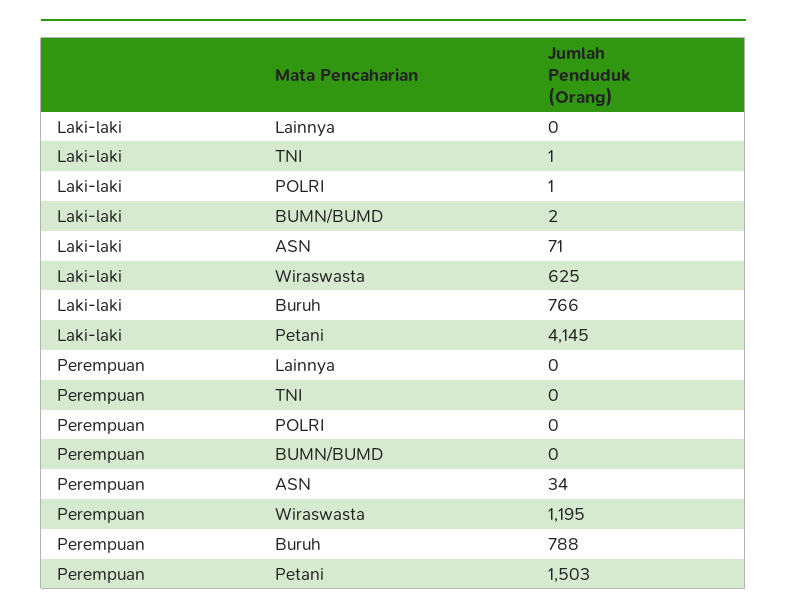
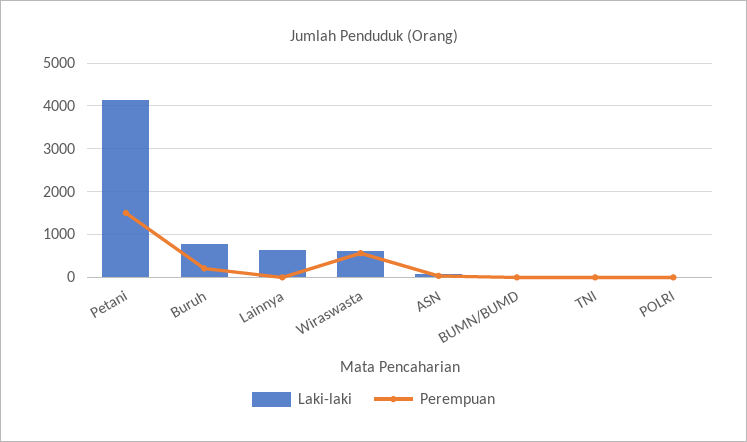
  {
    "Laki-laki": {
-     "Lainnya": 0,
+     "Lainnya": 600,
      "TNI": 1,
      "POLRI": 1,
      "BUMN/BUMD": 2,
      "ASN": 71,
      "Wiraswasta": 625,
      "Buruh": 766,
      "Petani": 4145
    },
    "Perempuan": {
      "Lainnya": 0,
      "TNI": 0,
      "POLRI": 0,
      "BUMN/BUMD": 0,
      "ASN": 34,
-     "Wiraswasta": 1195,
+     "Wiraswasta": 600,
-     "Buruh": 788,
+     "Buruh": 200,
      "Petani": 1503
    }
  }

